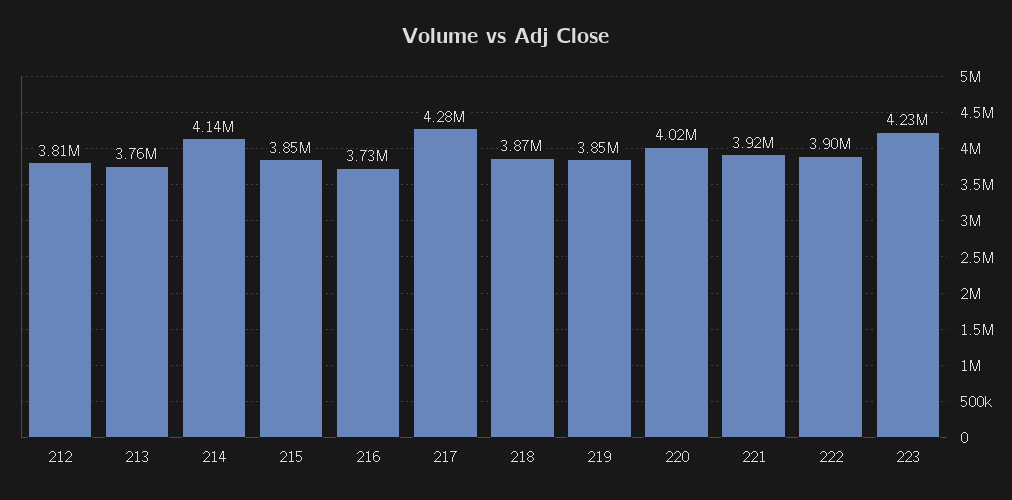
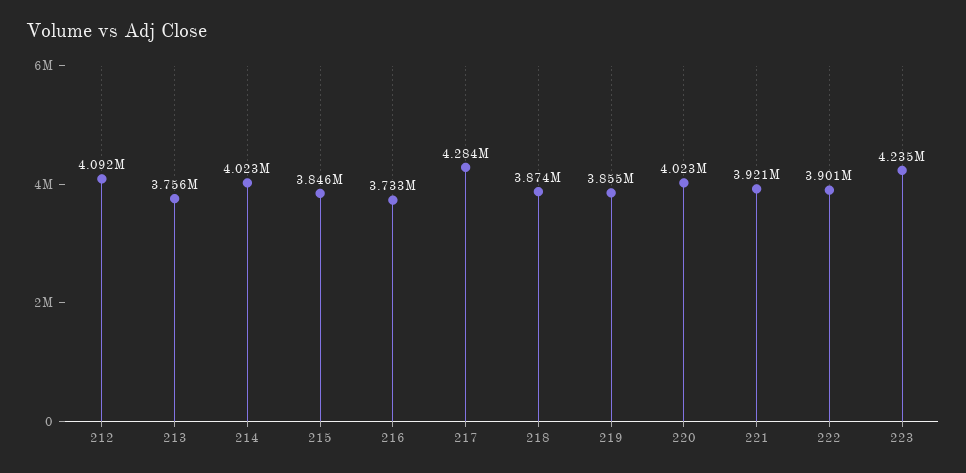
  {
-   "212": 3810000,
+   "212": 4092000,
    "213": 3756000,
-   "214": 4140000,
+   "214": 4023000,
    "215": 3846000,
    "216": 3733000,
    "217": 4284000,
    "218": 3874000,
    "219": 3855000,
    "220": 4023000,
    "221": 3921000,
    "222": 3901000,
    "223": 4235000
  }

